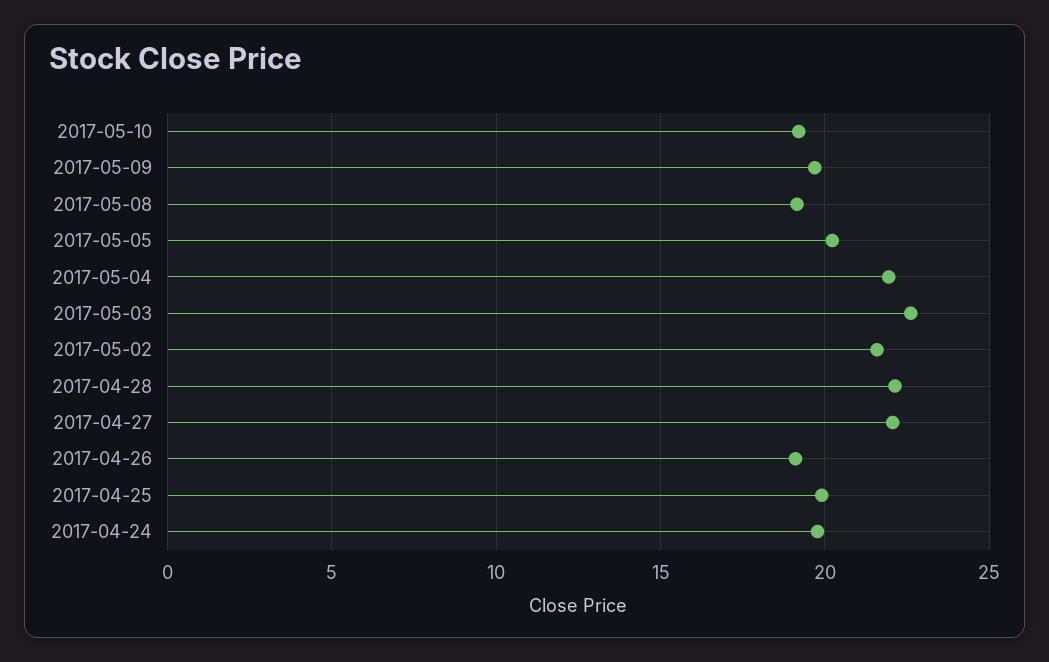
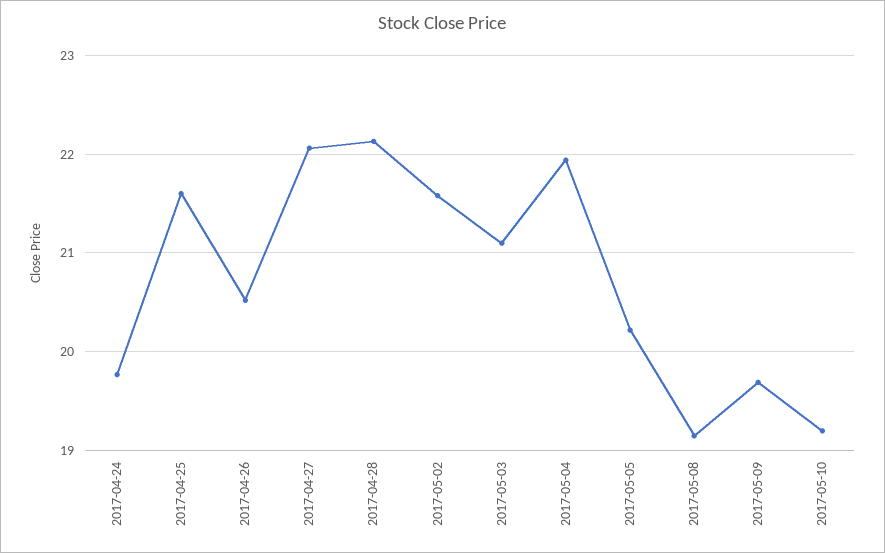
  {
    "2017-05-10": 19.2,
    "2017-05-09": 19.7,
    "2017-05-08": 19.2,
    "2017-05-05": 20.2,
    "2017-05-04": 21.9,
-   "2017-05-03": 22.5,
+   "2017-05-03": 21.1,
    "2017-05-02": 21.6,
    "2017-04-28": 22.1,
    "2017-04-27": 22.1,
-   "2017-04-26": 19,
+   "2017-04-26": 20.5,
-   "2017-04-25": 20,
+   "2017-04-25": 21.6,
    "2017-04-24": 19.8
  }

